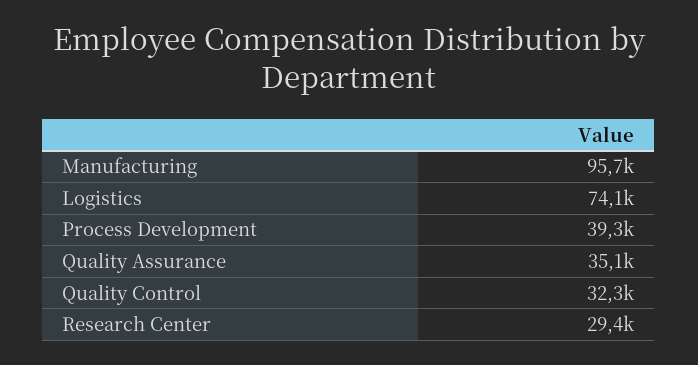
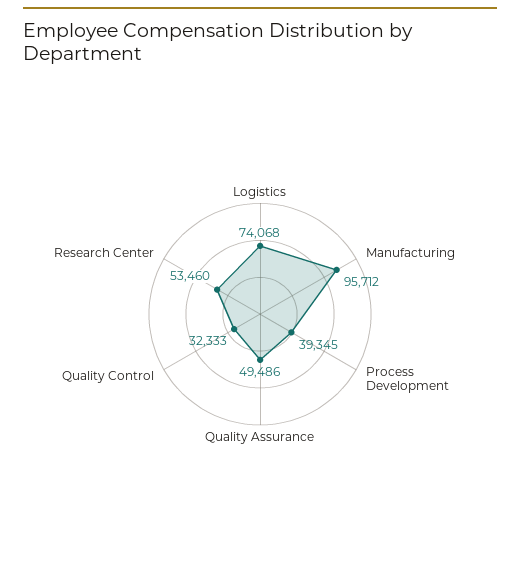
  {
    "Manufacturing": 95712,
    "Logistics": 74068,
    "Process Development": 39345,
-   "Quality Assurance": 35100,
+   "Quality Assurance": 49486,
    "Quality Control": 32333,
-   "Research Center": 29400
+   "Research Center": 53460
  }

